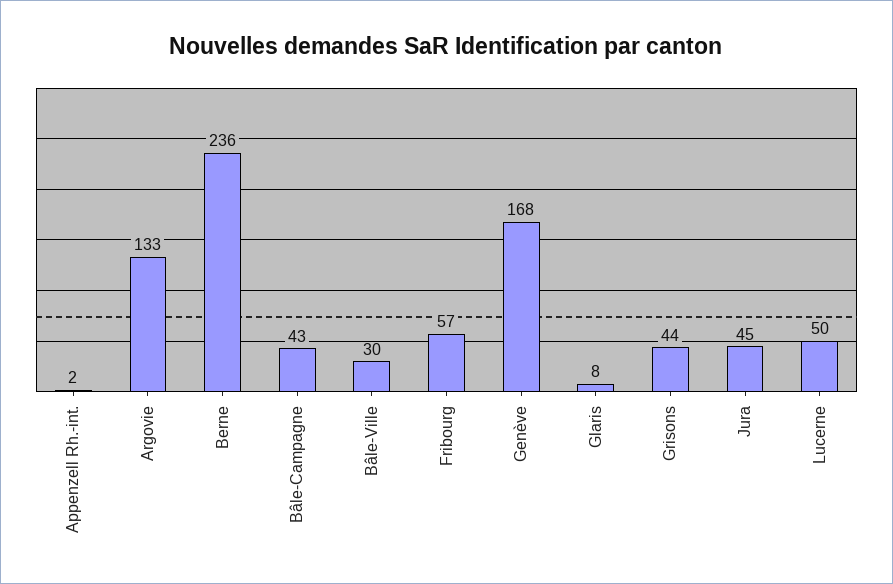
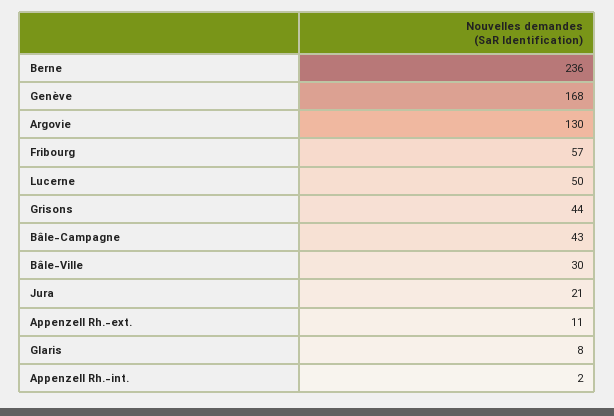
  {
    "Appenzell Rh.-int.": 2,
-   "Argovie": 133,
+   "Argovie": 130,
    "Berne": 236,
    "Bâle-Campagne": 43,
    "Bâle-Ville": 30,
    "Fribourg": 57,
    "Genève": 168,
    "Glaris": 8,
    "Grisons": 44,
-   "Jura": 45,
+   "Jura": 21,
-   "Lucerne": 50
+   "Lucerne": 50,
+   "Appenzell Rh.-ext.": 11
  }

